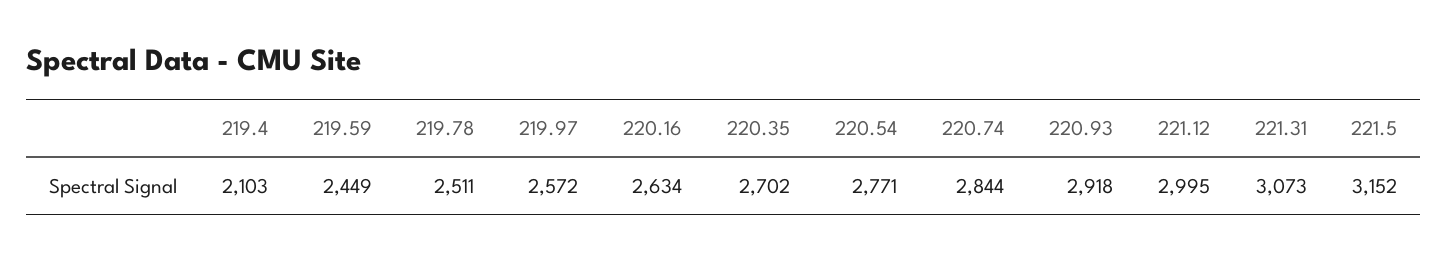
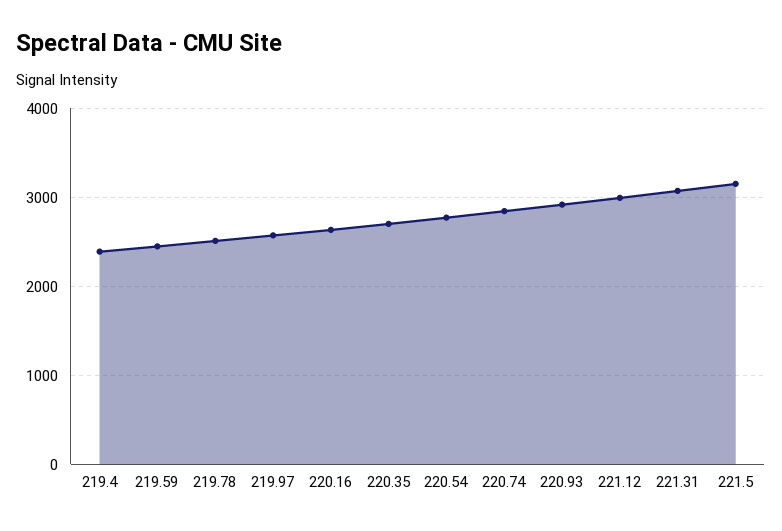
  {
-   "219.4": 2103,
+   "219.4": 2400,
    "219.59": 2449,
    "219.78": 2511,
    "219.97": 2572,
    "220.16": 2634,
    "220.35": 2702,
    "220.54": 2771,
    "220.74": 2844,
    "220.93": 2918,
    "221.12": 2995,
    "221.31": 3073,
    "221.5": 3152
  }

